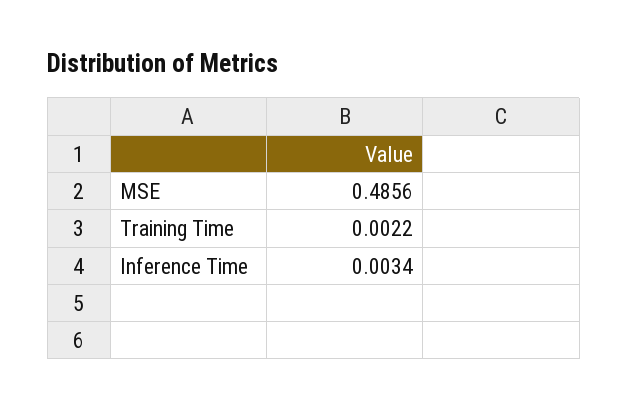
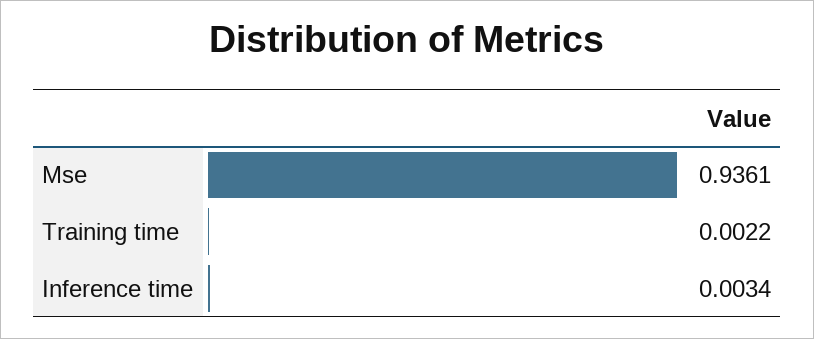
  {
-   "MSE": 0.4856,
+   "MSE": 0.9361,
    "Training Time": 0.0022,
    "Inference Time": 0.0034
  }

